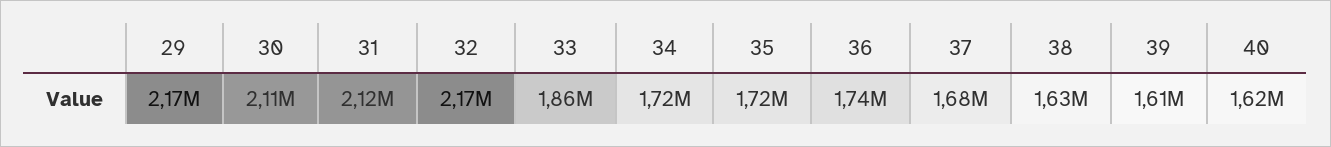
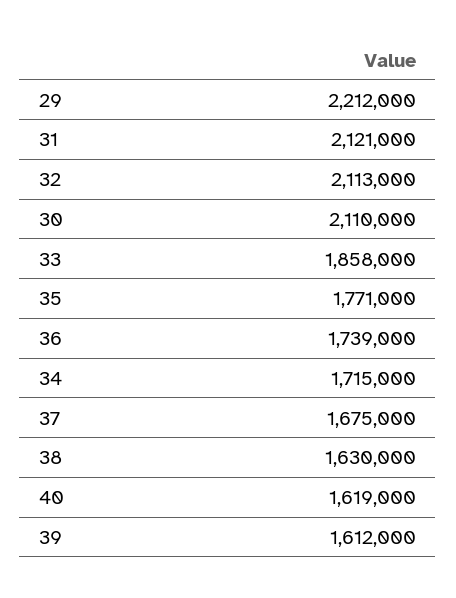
  {
-   "29": 2170000,
+   "29": 2212000,
    "30": 2110000,
    "31": 2121000,
-   "32": 2170000,
+   "32": 2113000,
    "33": 1858000,
    "34": 1715000,
-   "35": 1720000,
+   "35": 1771000,
    "36": 1739000,
    "37": 1675000,
    "38": 1630000,
    "39": 1612000,
    "40": 1619000
  }

